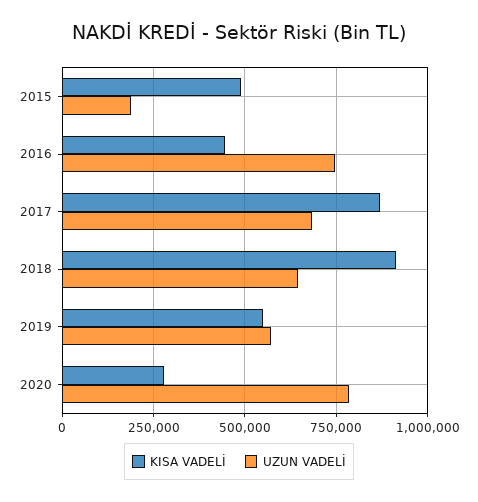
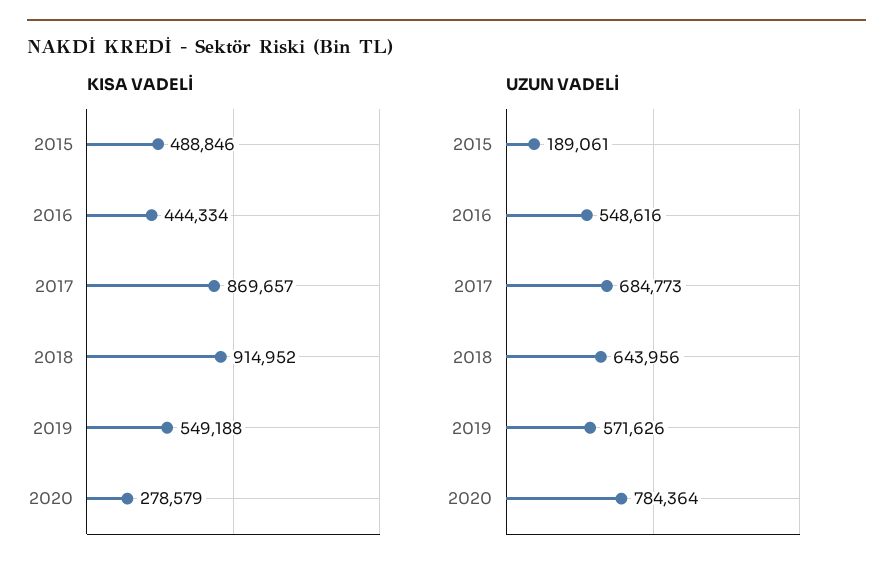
  {
    "KISA VADELİ": {
      "2015": 488846,
      "2016": 444334,
      "2017": 869657,
      "2018": 914952,
      "2019": 549188,
      "2020": 278579
    },
    "UZUN VADELİ": {
      "2015": 189061,
-     "2016": 750000,
+     "2016": 548616,
      "2017": 684773,
      "2018": 643956,
      "2019": 571626,
      "2020": 784364
    }
  }

